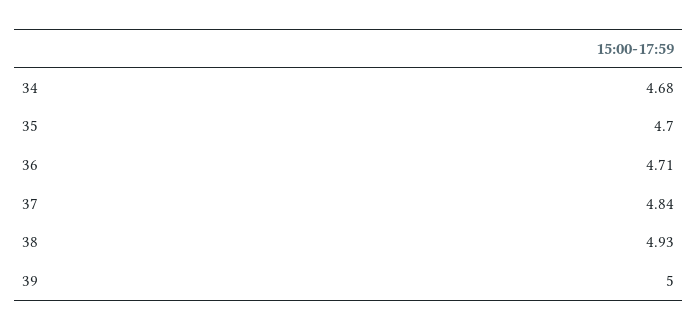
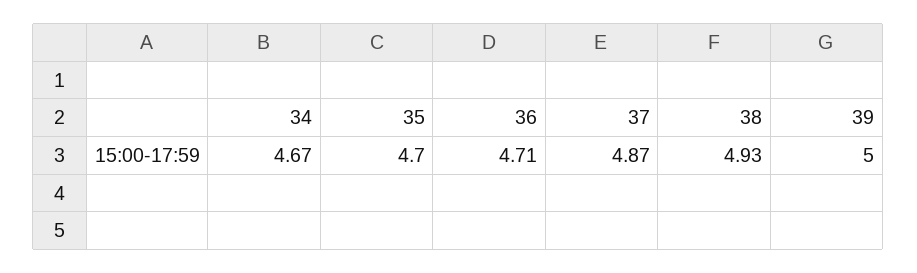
  {
-   "34": 4.68,
+   "34": 4.67,
    "35": 4.7,
    "36": 4.71,
-   "37": 4.84,
+   "37": 4.87,
    "38": 4.93,
    "39": 5
  }

